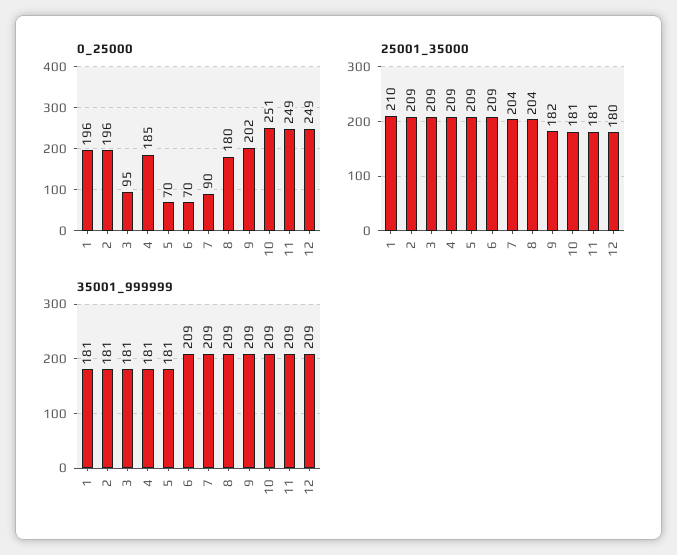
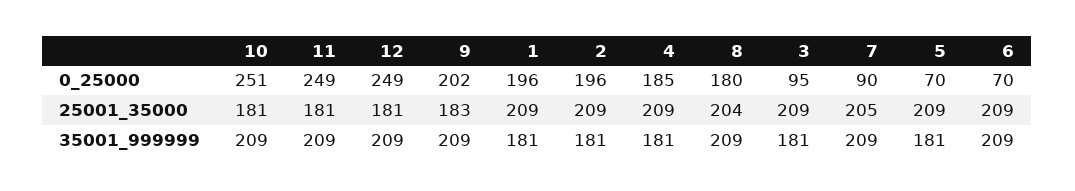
  {
    "0_25000": {
      "1": 196,
      "2": 196,
      "3": 95,
      "4": 185,
      "5": 70,
      "6": 70,
      "7": 90,
      "8": 180,
      "9": 202,
      "10": 251,
      "11": 249,
      "12": 249
    },
    "25001_35000": {
-     "1": 210,
+     "1": 209,
      "2": 209,
      "3": 209,
      "4": 209,
      "5": 209,
      "6": 209,
-     "7": 204,
+     "7": 205,
      "8": 204,
-     "9": 182,
+     "9": 183,
      "10": 181,
      "11": 181,
-     "12": 180
+     "12": 181
    },
    "35001_999999": {
      "1": 181,
      "2": 181,
      "3": 181,
      "4": 181,
      "5": 181,
      "6": 209,
      "7": 209,
      "8": 209,
      "9": 209,
      "10": 209,
      "11": 209,
      "12": 209
    }
  }

